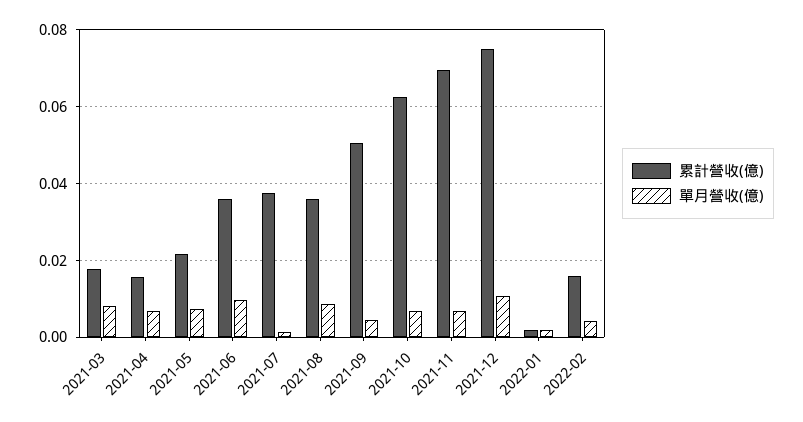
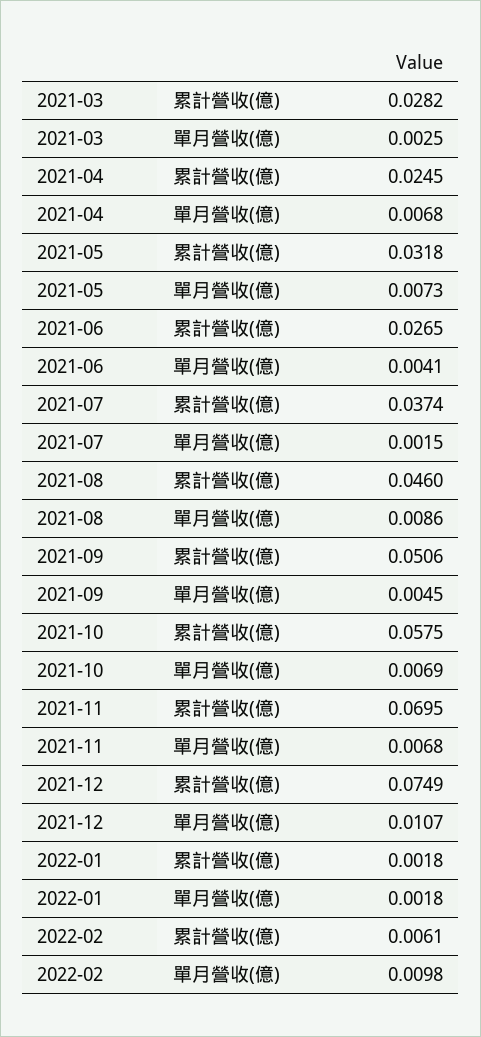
  {
    "累計營收(億)": {
-     "2021-03": 0.018,
+     "2021-03": 0.0282,
-     "2021-04": 0.016,
+     "2021-04": 0.0245,
-     "2021-05": 0.022,
+     "2021-05": 0.0318,
-     "2021-06": 0.036,
+     "2021-06": 0.0265,
      "2021-07": 0.0374,
-     "2021-08": 0.036,
+     "2021-08": 0.046,
      "2021-09": 0.0506,
-     "2021-10": 0.062,
+     "2021-10": 0.0575,
      "2021-11": 0.0695,
      "2021-12": 0.0749,
      "2022-01": 0.0018,
-     "2022-02": 0.016
+     "2022-02": 0.0061
    },
    "單月營收(億)": {
-     "2021-03": 0.008,
+     "2021-03": 0.0025,
      "2021-04": 0.0068,
      "2021-05": 0.0073,
-     "2021-06": 0.01,
+     "2021-06": 0.0041,
      "2021-07": 0.0015,
      "2021-08": 0.0086,
      "2021-09": 0.0045,
      "2021-10": 0.0069,
      "2021-11": 0.0068,
      "2021-12": 0.0107,
      "2022-01": 0.0018,
-     "2022-02": 0.004
+     "2022-02": 0.0098
    }
  }

